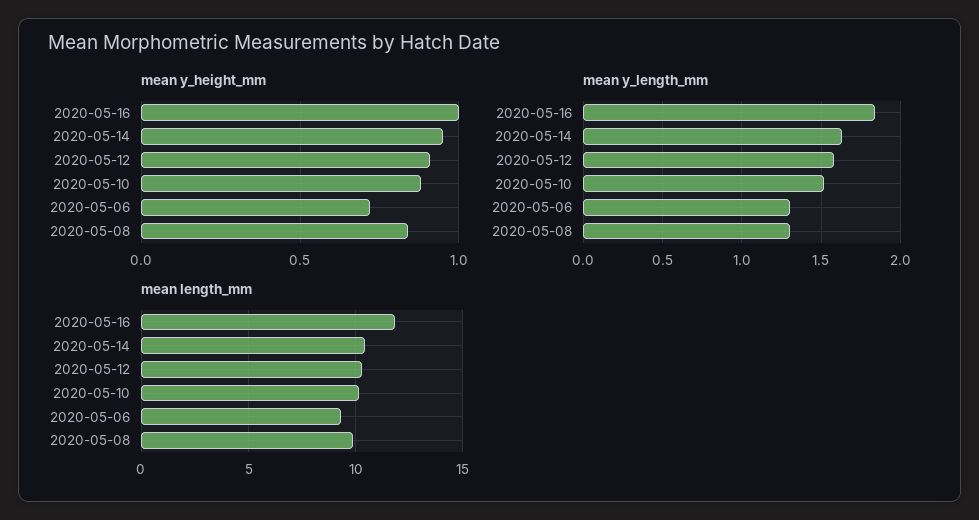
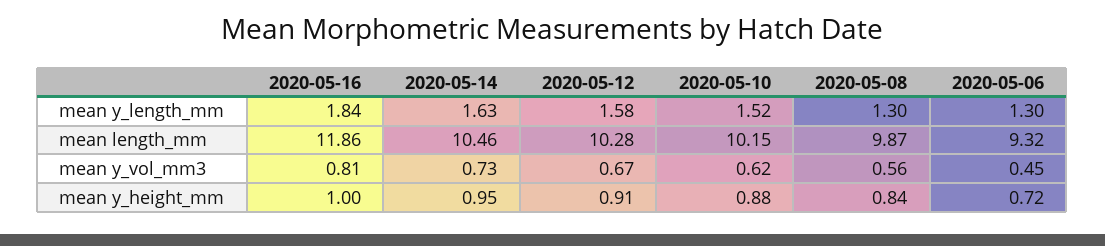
  {
    "mean y_height_mm": {
      "2020-05-16": 1,
      "2020-05-14": 0.95,
      "2020-05-12": 0.91,
      "2020-05-10": 0.88,
      "2020-05-06": 0.72,
      "2020-05-08": 0.84
    },
    "mean y_length_mm": {
      "2020-05-16": 1.84,
      "2020-05-14": 1.63,
      "2020-05-12": 1.58,
      "2020-05-10": 1.52,
      "2020-05-06": 1.3,
      "2020-05-08": 1.3
    },
    "mean length_mm": {
      "2020-05-16": 11.86,
      "2020-05-14": 10.46,
      "2020-05-12": 10.28,
      "2020-05-10": 10.15,
      "2020-05-06": 9.32,
      "2020-05-08": 9.87
-   }
+   },
+   "mean y_vol_mm3": {
+     "2020-05-16": 0.81,
+     "2020-05-14": 0.73,
+     "2020-05-12": 0.67,
+     "2020-05-10": 0.62,
+     "2020-05-08": 0.56,
+     "2020-05-06": 0.45
+   }
  }

